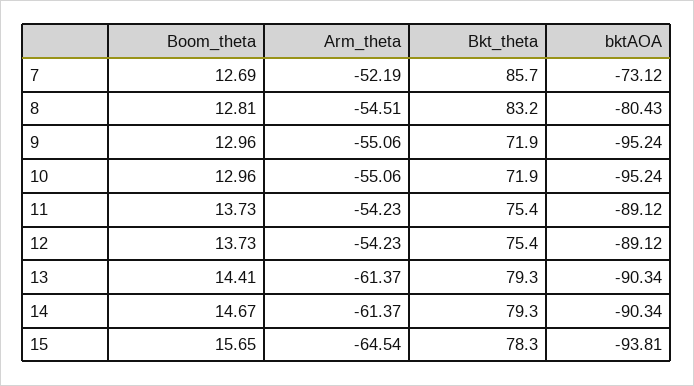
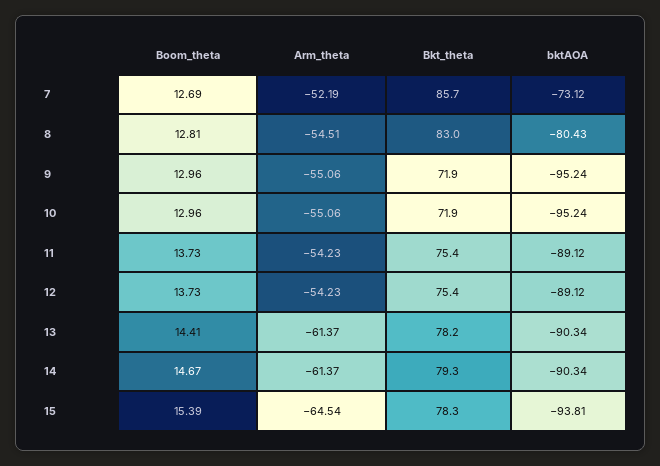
  {
    "Boom_theta": {
      "7": 12.69,
      "8": 12.81,
      "9": 12.96,
      "10": 12.96,
      "11": 13.73,
      "12": 13.73,
      "13": 14.41,
      "14": 14.67,
-     "15": 15.65
+     "15": 15.39
    },
    "Arm_theta": {
      "7": -52.19,
      "8": -54.51,
      "9": -55.06,
      "10": -55.06,
      "11": -54.23,
      "12": -54.23,
      "13": -61.37,
      "14": -61.37,
      "15": -64.54
    },
    "Bkt_theta": {
      "7": 85.7,
-     "8": 83.2,
+     "8": 83,
      "9": 71.9,
      "10": 71.9,
      "11": 75.4,
      "12": 75.4,
-     "13": 79.3,
+     "13": 78.2,
      "14": 79.3,
      "15": 78.3
    },
    "bktAOA": {
      "7": -73.12,
      "8": -80.43,
      "9": -95.24,
      "10": -95.24,
      "11": -89.12,
      "12": -89.12,
      "13": -90.34,
      "14": -90.34,
      "15": -93.81
    }
  }

